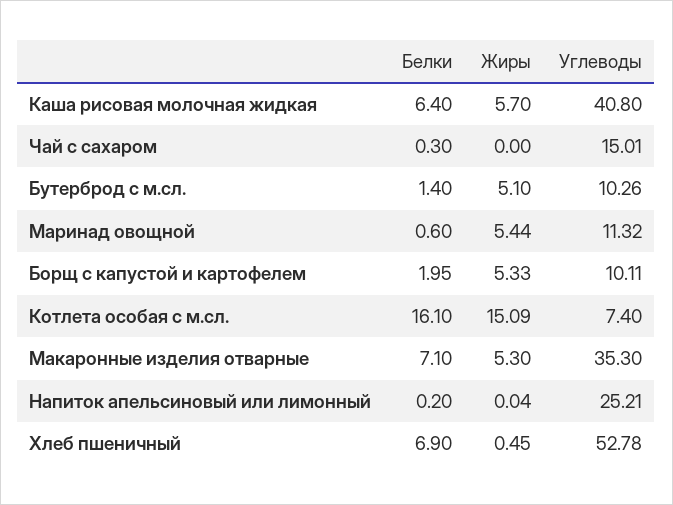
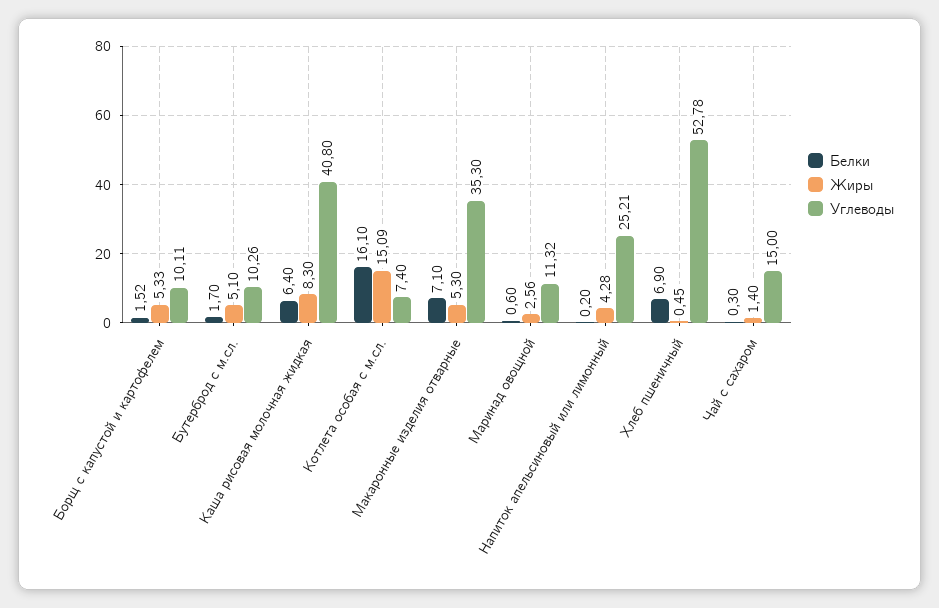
  {
    "Белки": {
      "Каша рисовая молочная жидкая": 6.4,
      "Чай с сахаром": 0.3,
-     "Бутерброд с м.сл.": 1.4,
+     "Бутерброд с м.сл.": 1.7,
      "Маринад овощной": 0.6,
-     "Борщ с капустой и картофелем": 1.95,
+     "Борщ с капустой и картофелем": 1.52,
      "Котлета особая с м.сл.": 16.1,
      "Макаронные изделия отварные": 7.1,
      "Напиток апельсиновый или лимонный": 0.2,
      "Хлеб пшеничный": 6.9
    },
    "Жиры": {
-     "Каша рисовая молочная жидкая": 5.7,
+     "Каша рисовая молочная жидкая": 8.3,
-     "Чай с сахаром": 0,
+     "Чай с сахаром": 1.4,
      "Бутерброд с м.сл.": 5.1,
-     "Маринад овощной": 5.44,
+     "Маринад овощной": 2.56,
      "Борщ с капустой и картофелем": 5.33,
      "Котлета особая с м.сл.": 15.09,
      "Макаронные изделия отварные": 5.3,
-     "Напиток апельсиновый или лимонный": 0.04,
+     "Напиток апельсиновый или лимонный": 4.28,
      "Хлеб пшеничный": 0.45
    },
    "Углеводы": {
      "Каша рисовая молочная жидкая": 40.8,
-     "Чай с сахаром": 15.01,
+     "Чай с сахаром": 15,
      "Бутерброд с м.сл.": 10.26,
      "Маринад овощной": 11.32,
      "Борщ с капустой и картофелем": 10.11,
      "Котлета особая с м.сл.": 7.4,
      "Макаронные изделия отварные": 35.3,
      "Напиток апельсиновый или лимонный": 25.21,
      "Хлеб пшеничный": 52.78
    }
  }

